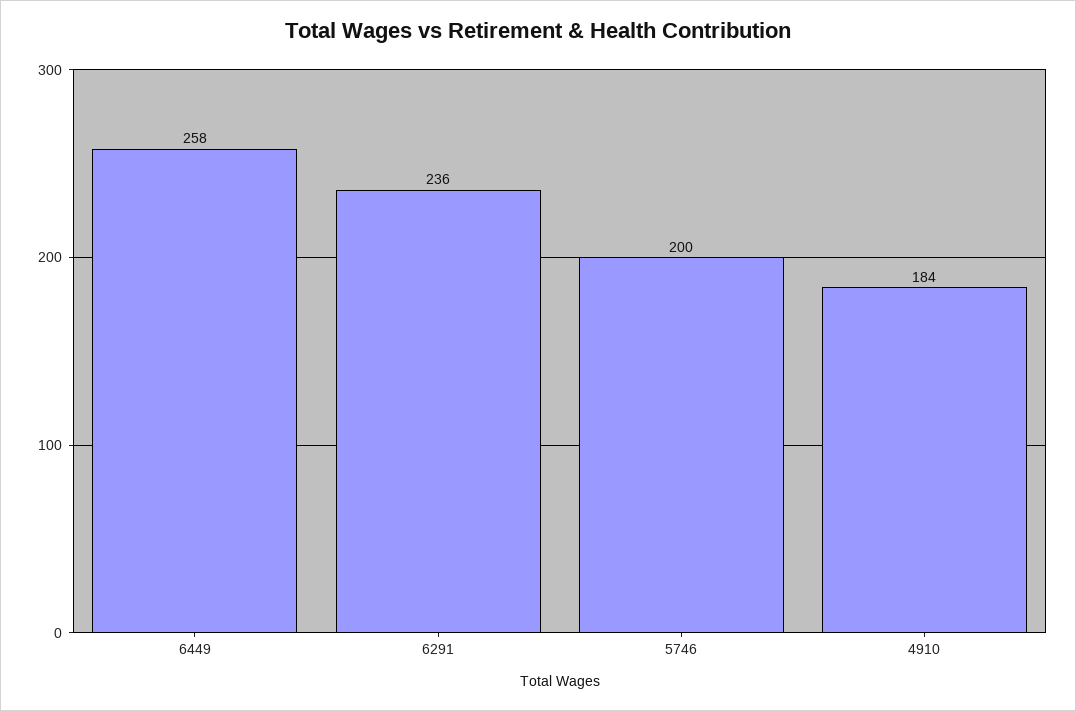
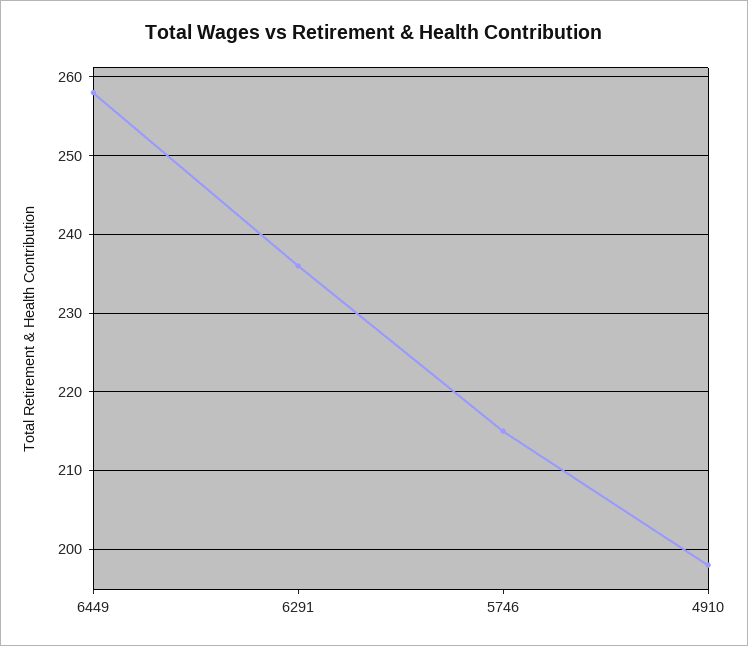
  {
    "6449": 258,
    "6291": 236,
-   "5746": 200,
+   "5746": 215,
-   "4910": 184
+   "4910": 198
  }

